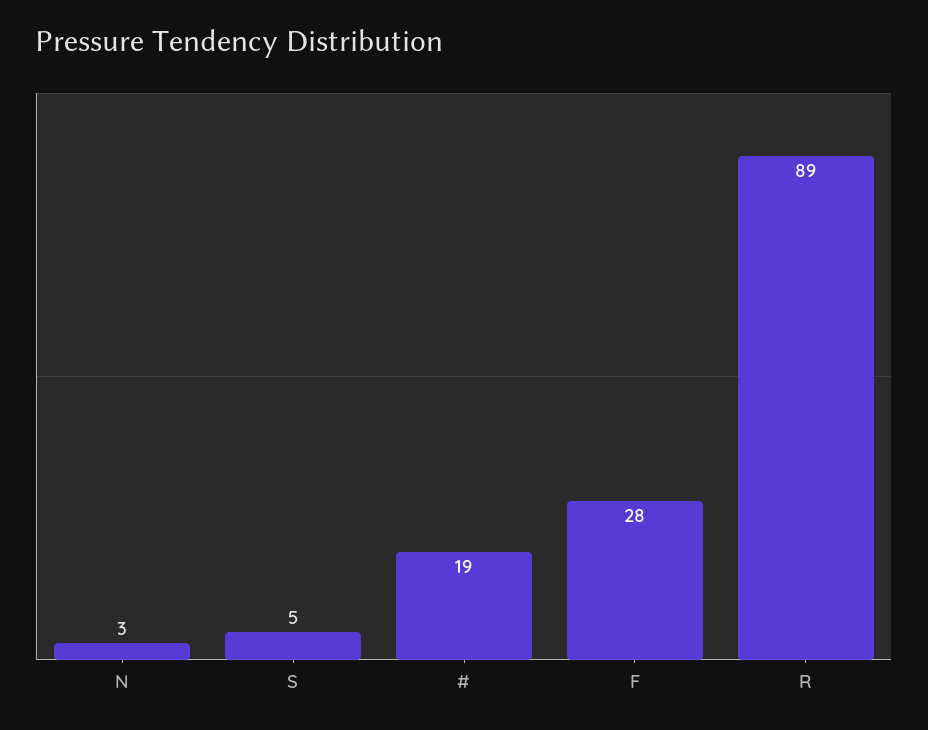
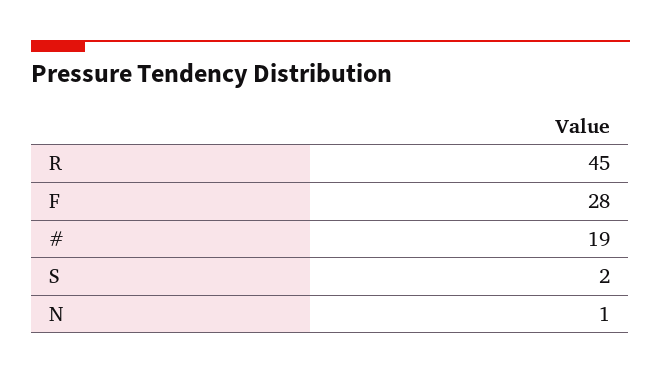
  {
-   "N": 3,
+   "N": 1,
-   "S": 5,
+   "S": 2,
    "#": 19,
    "F": 28,
-   "R": 89
+   "R": 45
  }

